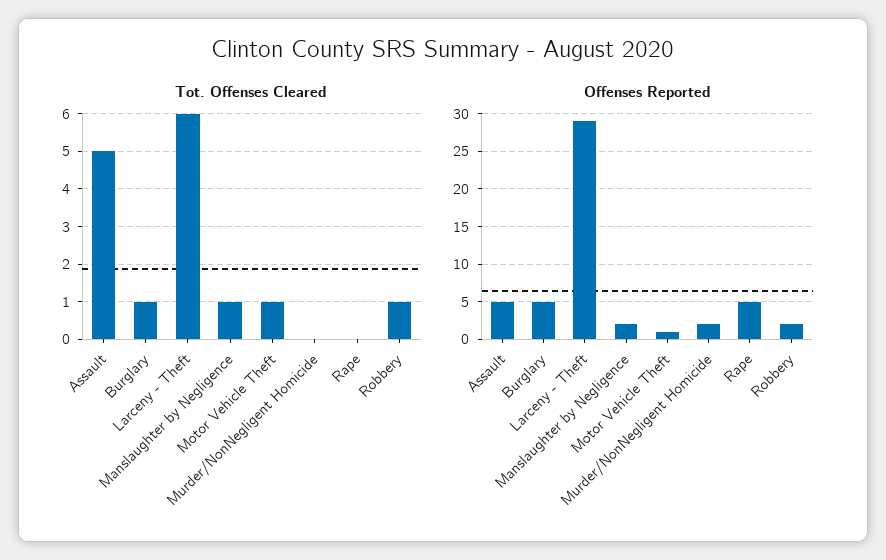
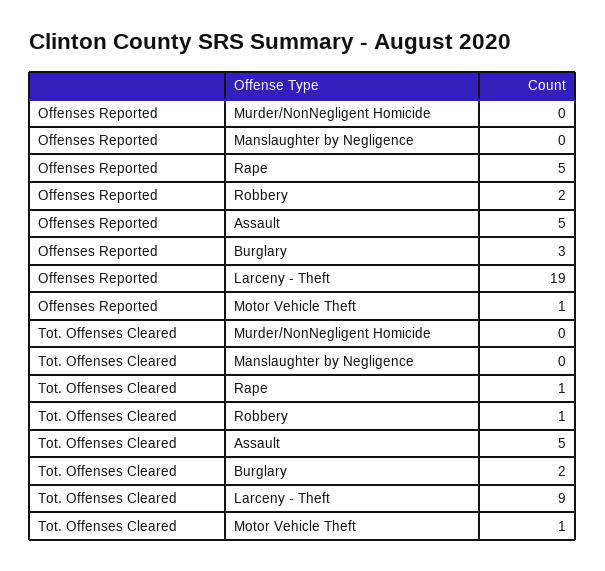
  {
    "Tot. Offenses Cleared": {
      "Assault": 5,
-     "Burglary": 1,
+     "Burglary": 2,
-     "Larceny - Theft": 6,
+     "Larceny - Theft": 9,
-     "Manslaughter by Negligence": 1,
+     "Manslaughter by Negligence": 0,
      "Motor Vehicle Theft": 1,
      "Murder/NonNegligent Homicide": 0,
-     "Rape": 0,
+     "Rape": 1,
      "Robbery": 1
    },
    "Offenses Reported": {
      "Assault": 5,
-     "Burglary": 5,
+     "Burglary": 3,
-     "Larceny - Theft": 29,
+     "Larceny - Theft": 19,
-     "Manslaughter by Negligence": 2,
+     "Manslaughter by Negligence": 0,
      "Motor Vehicle Theft": 1,
-     "Murder/NonNegligent Homicide": 2,
+     "Murder/NonNegligent Homicide": 0,
      "Rape": 5,
      "Robbery": 2
    }
  }

